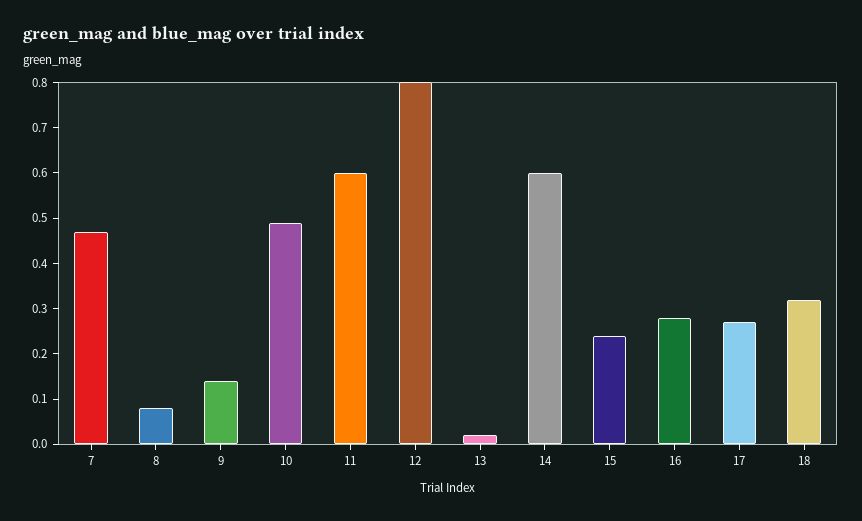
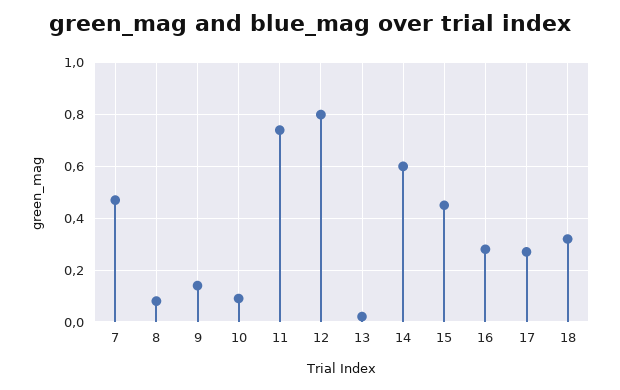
  {
    "7": 0.45,
    "8": 0.1,
    "9": 0.15,
-   "10": 0.5,
+   "10": 0.1,
-   "11": 0.6,
+   "11": 0.75,
    "12": 0.8,
    "13": 0,
    "14": 0.6,
-   "15": 0.25,
+   "15": 0.45,
    "16": 0.3,
    "17": 0.25,
    "18": 0.3
  }

